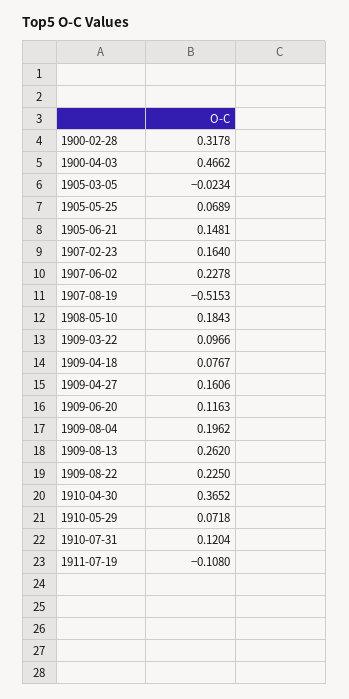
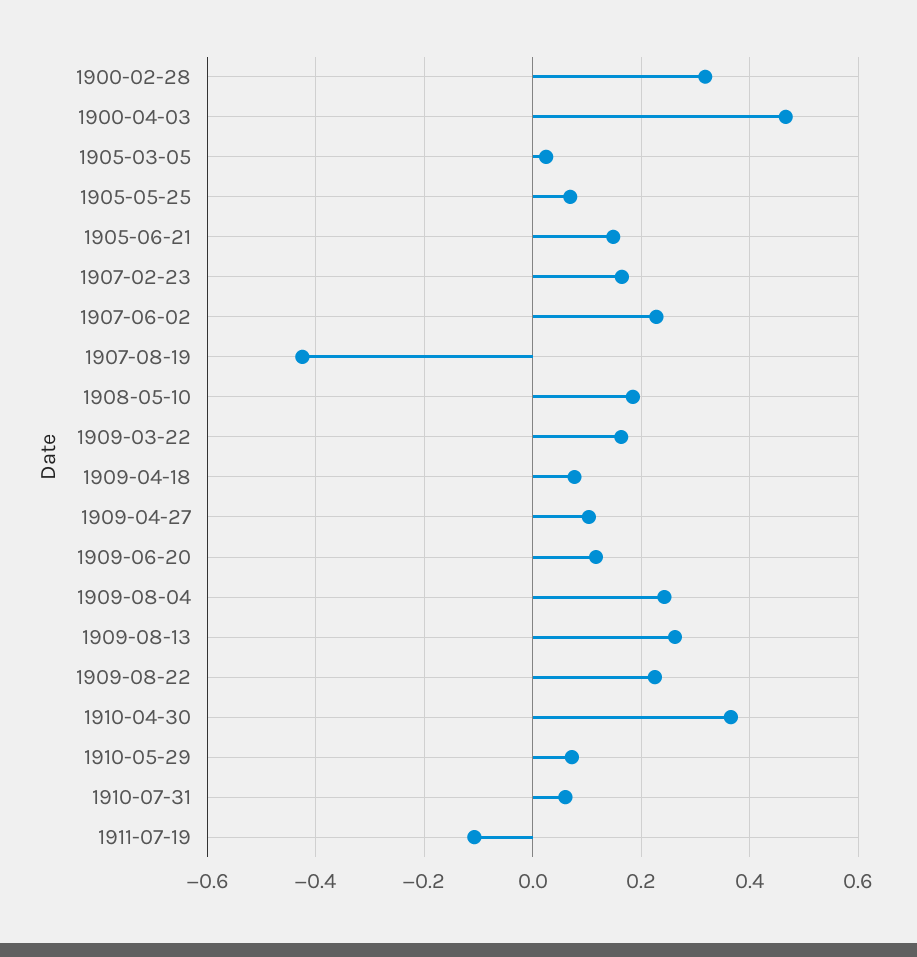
  {
    "1900-02-28": 0.3178,
    "1900-04-03": 0.4662,
-   "1905-03-05": -0.0234,
+   "1905-03-05": 0.02,
    "1905-05-25": 0.0689,
    "1905-06-21": 0.1481,
    "1907-02-23": 0.164,
    "1907-06-02": 0.2278,
-   "1907-08-19": -0.5153,
+   "1907-08-19": -0.42,
    "1908-05-10": 0.1843,
-   "1909-03-22": 0.0966,
+   "1909-03-22": 0.16,
    "1909-04-18": 0.0767,
-   "1909-04-27": 0.1606,
+   "1909-04-27": 0.1,
    "1909-06-20": 0.1163,
-   "1909-08-04": 0.1962,
+   "1909-08-04": 0.24,
    "1909-08-13": 0.262,
    "1909-08-22": 0.225,
    "1910-04-30": 0.3652,
    "1910-05-29": 0.0718,
-   "1910-07-31": 0.1204,
+   "1910-07-31": 0.06,
    "1911-07-19": -0.108
  }

